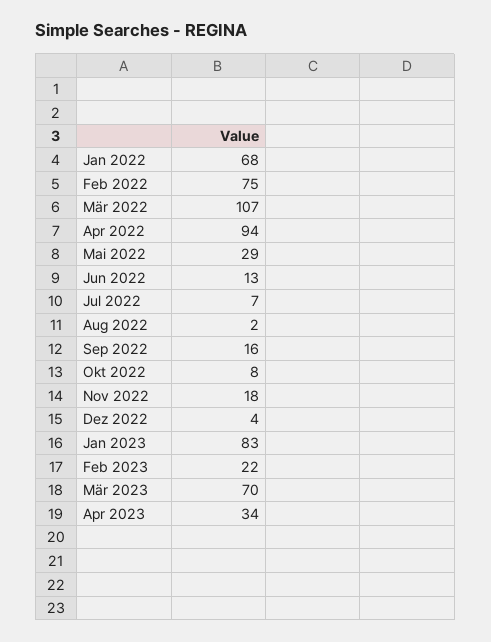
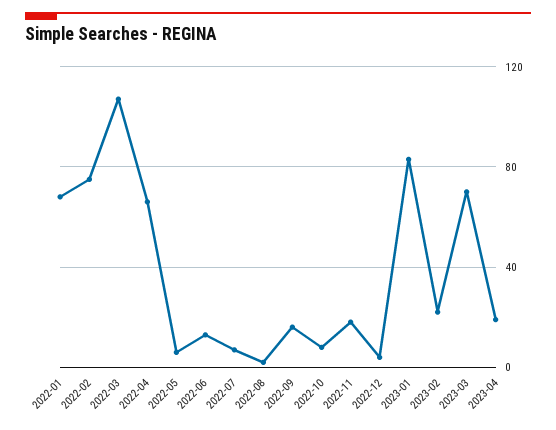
  {
    "Jan 2022": 68,
    "Feb 2022": 75,
    "Mär 2022": 107,
-   "Apr 2022": 94,
+   "Apr 2022": 65,
-   "Mai 2022": 29,
+   "Mai 2022": 5,
    "Jun 2022": 13,
    "Jul 2022": 7,
    "Aug 2022": 2,
    "Sep 2022": 16,
    "Okt 2022": 8,
    "Nov 2022": 18,
    "Dez 2022": 4,
    "Jan 2023": 83,
    "Feb 2023": 22,
    "Mär 2023": 70,
-   "Apr 2023": 34
+   "Apr 2023": 20
  }

